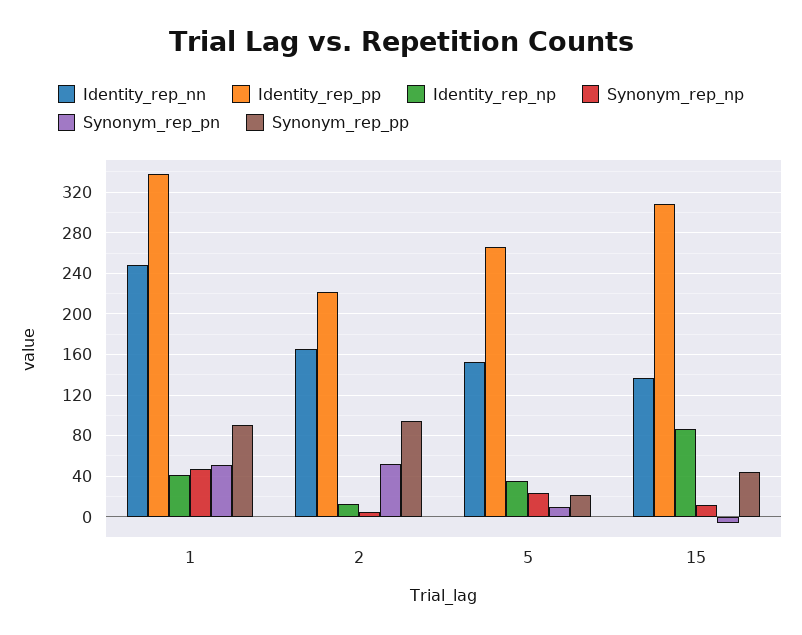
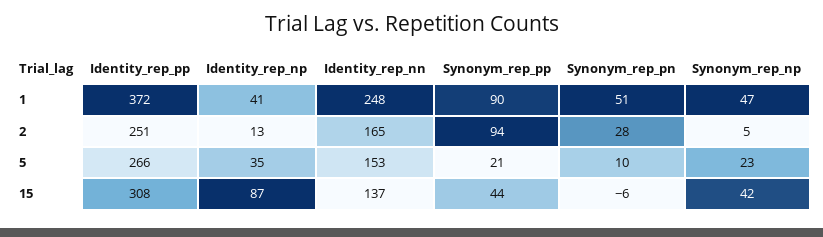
  {
    "Identity_rep_nn": {
      "1": 248,
      "2": 165,
      "5": 153,
      "15": 137
    },
    "Identity_rep_pp": {
-     "1": 340,
+     "1": 372,
-     "2": 220,
+     "2": 251,
      "5": 266,
      "15": 308
    },
    "Identity_rep_np": {
      "1": 41,
      "2": 13,
      "5": 35,
      "15": 87
    },
    "Synonym_rep_np": {
      "1": 47,
      "2": 5,
      "5": 23,
-     "15": 10
+     "15": 42
    },
    "Synonym_rep_pn": {
      "1": 51,
-     "2": 50,
+     "2": 28,
      "5": 10,
      "15": -6
    },
    "Synonym_rep_pp": {
      "1": 90,
      "2": 94,
      "5": 21,
      "15": 44
    }
  }

